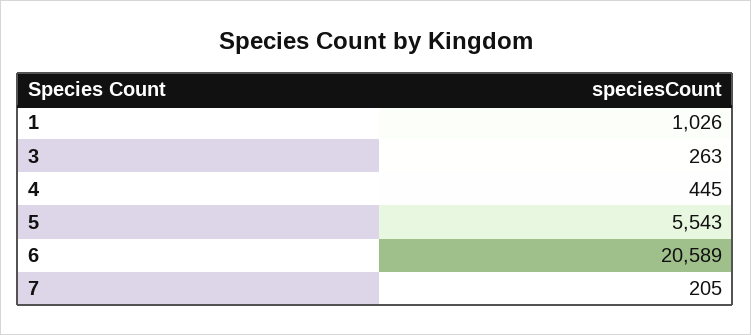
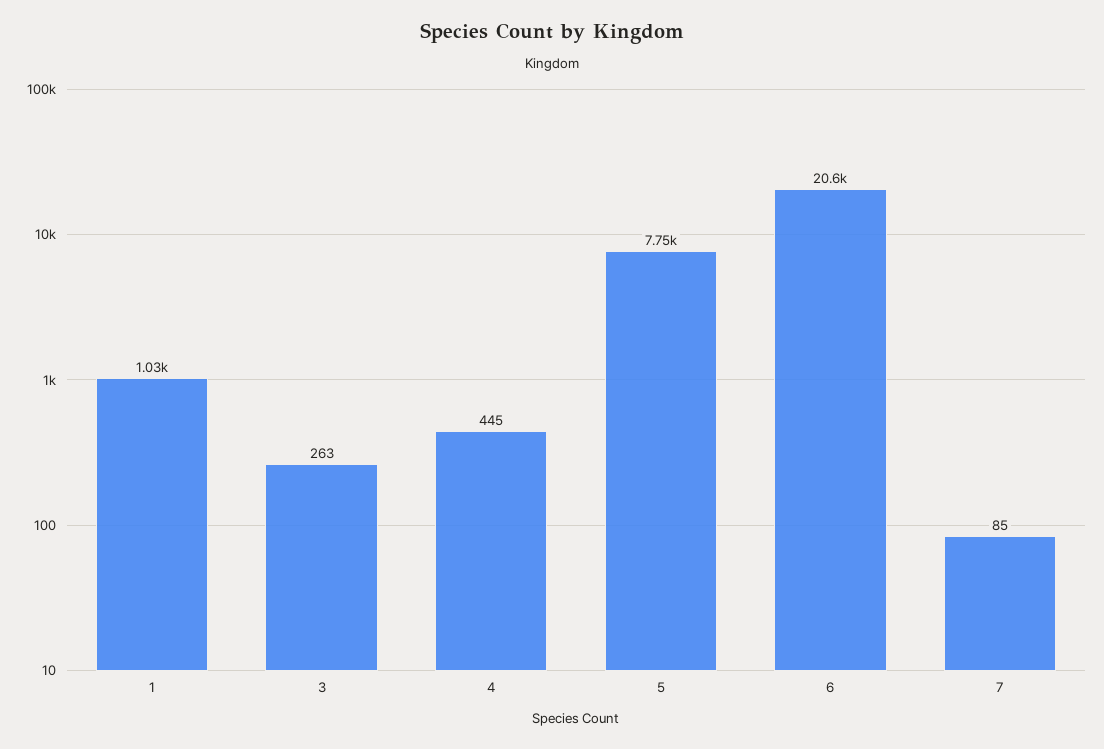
  {
    "1": 1026,
    "3": 263,
    "4": 445,
-   "5": 5543,
+   "5": 7750,
    "6": 20589,
-   "7": 205
+   "7": 85
  }

